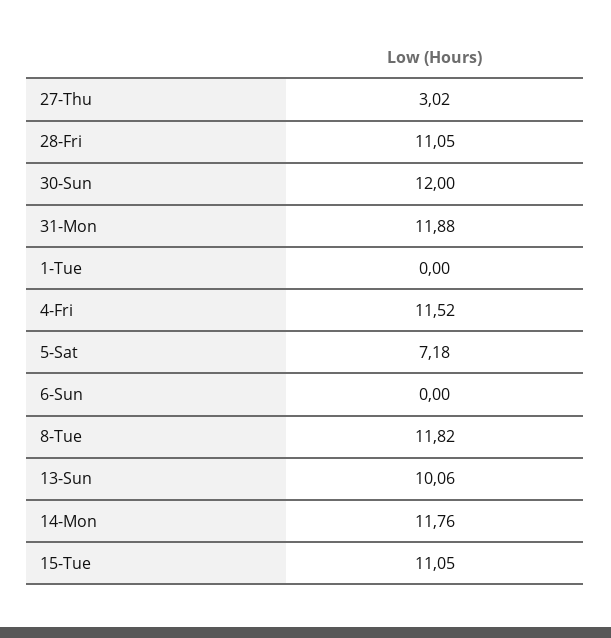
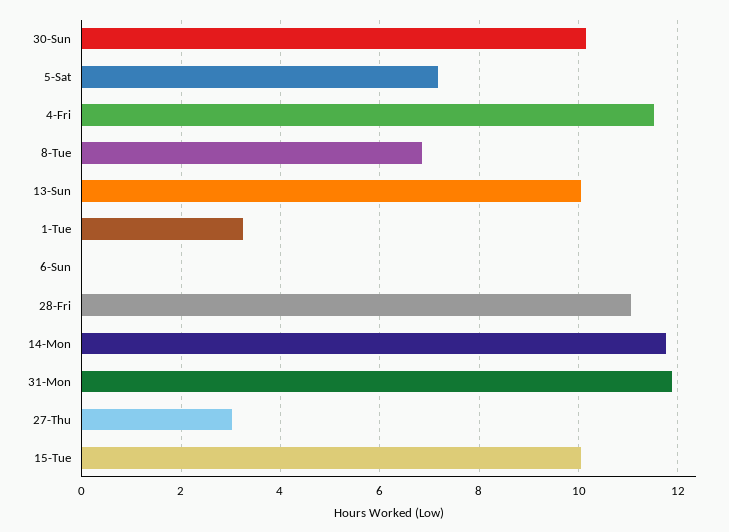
  {
    "27-Thu": 3.02,
    "28-Fri": 11.05,
-   "30-Sun": 12,
+   "30-Sun": 10.2,
    "31-Mon": 11.88,
-   "1-Tue": 0,
+   "1-Tue": 3.2,
    "4-Fri": 11.52,
    "5-Sat": 7.18,
    "6-Sun": 0,
-   "8-Tue": 11.82,
+   "8-Tue": 6.8,
    "13-Sun": 10.06,
    "14-Mon": 11.76,
-   "15-Tue": 11.05
+   "15-Tue": 10
  }

